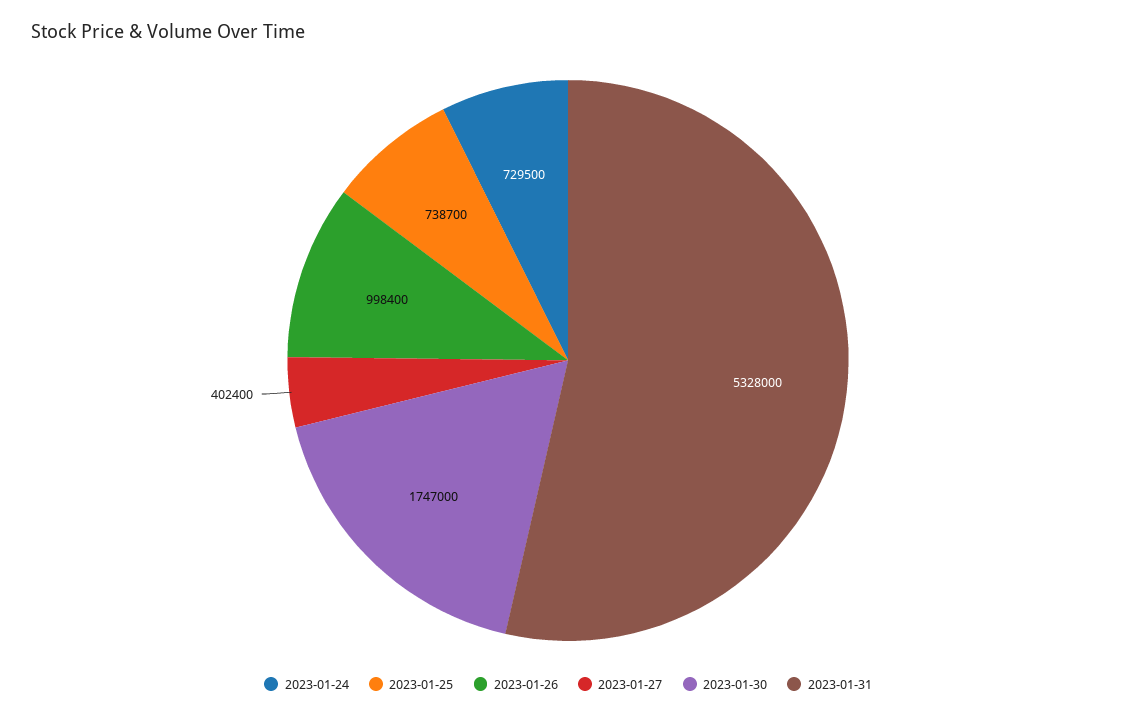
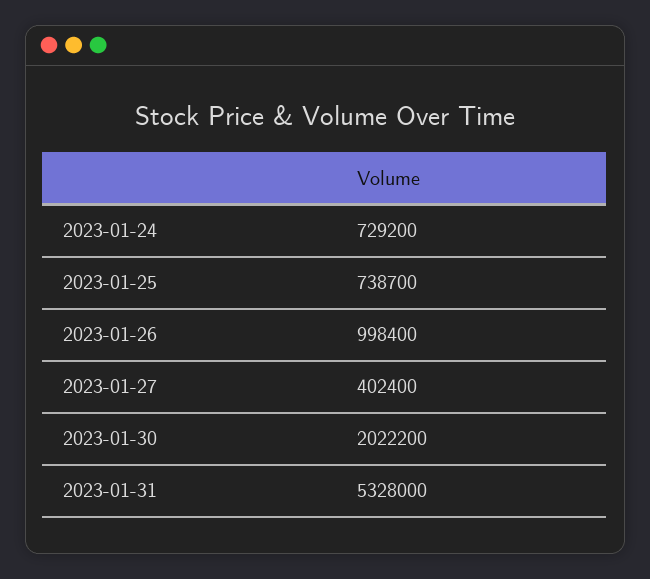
  {
-   "2023-01-24": 729500,
+   "2023-01-24": 729200,
    "2023-01-25": 738700,
    "2023-01-26": 998400,
    "2023-01-27": 402400,
-   "2023-01-30": 1747000,
+   "2023-01-30": 2022200,
    "2023-01-31": 5328000
  }

